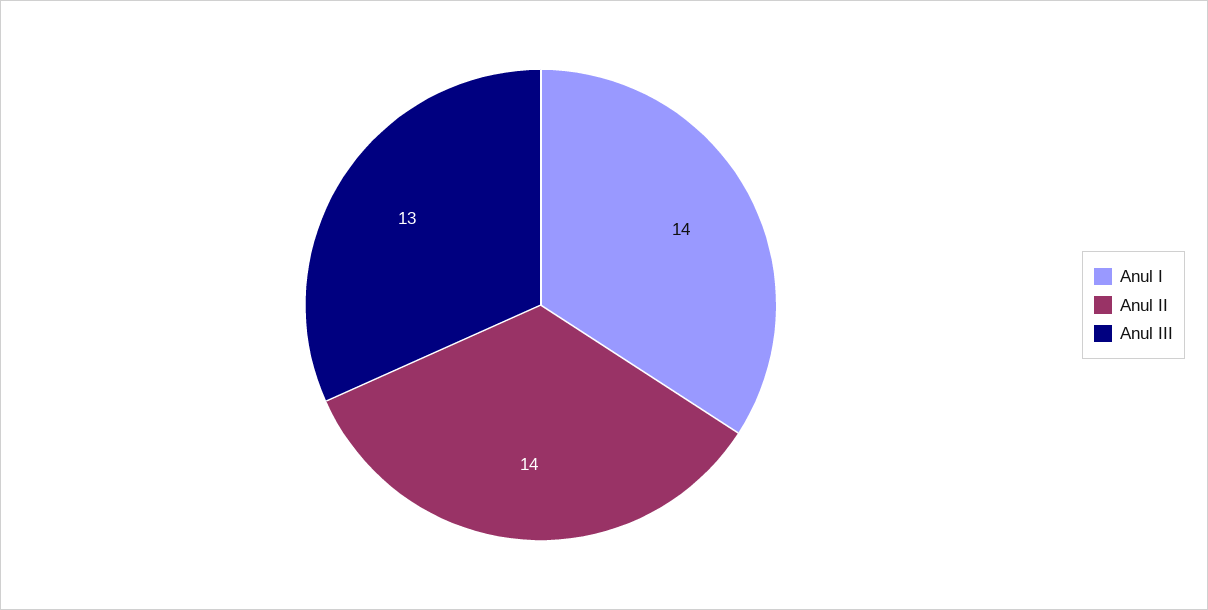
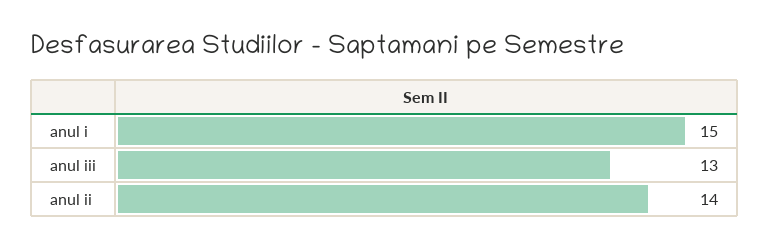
  {
-   "Anul I": 14,
+   "Anul I": 15,
    "Anul II": 14,
    "Anul III": 13
  }

